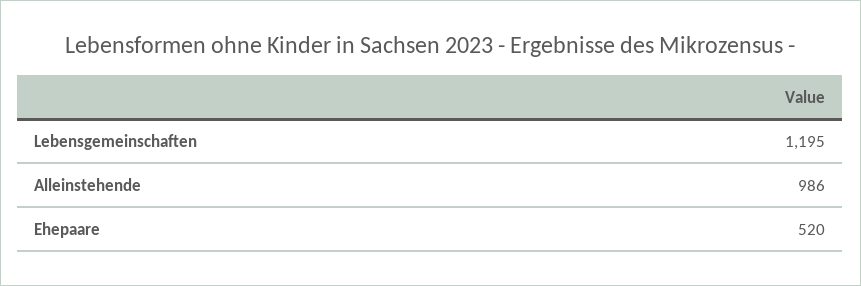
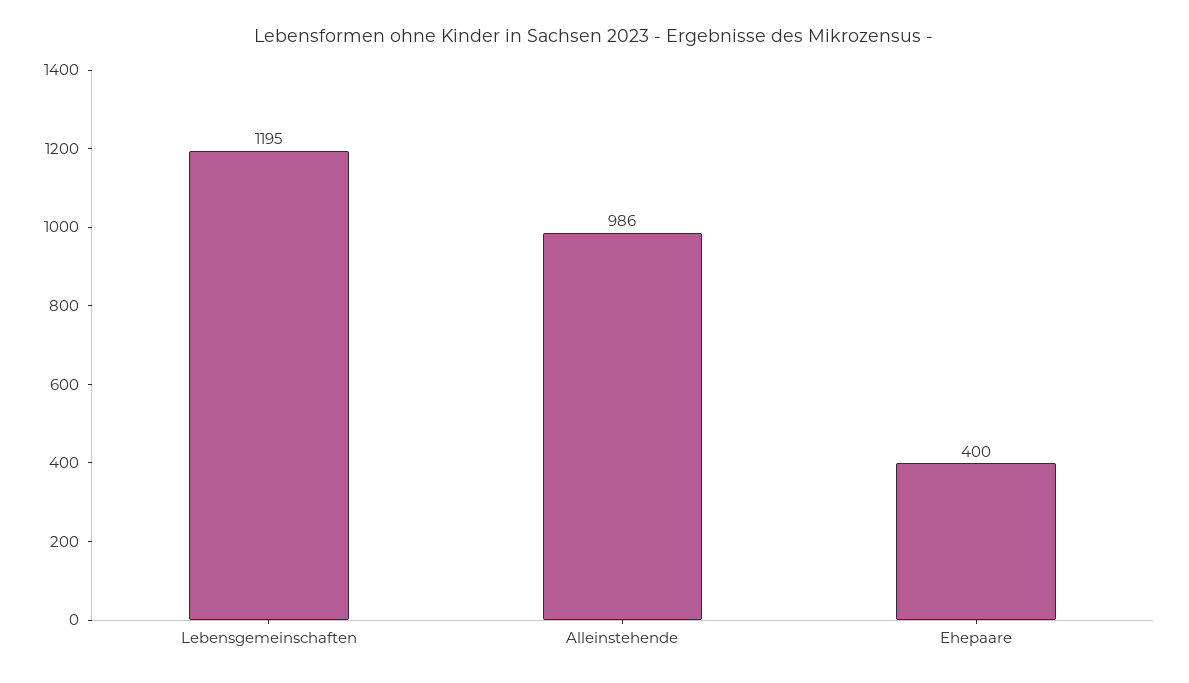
  {
    "Lebensgemeinschaften": 1195,
    "Alleinstehende": 986,
-   "Ehepaare": 520
+   "Ehepaare": 400
  }

